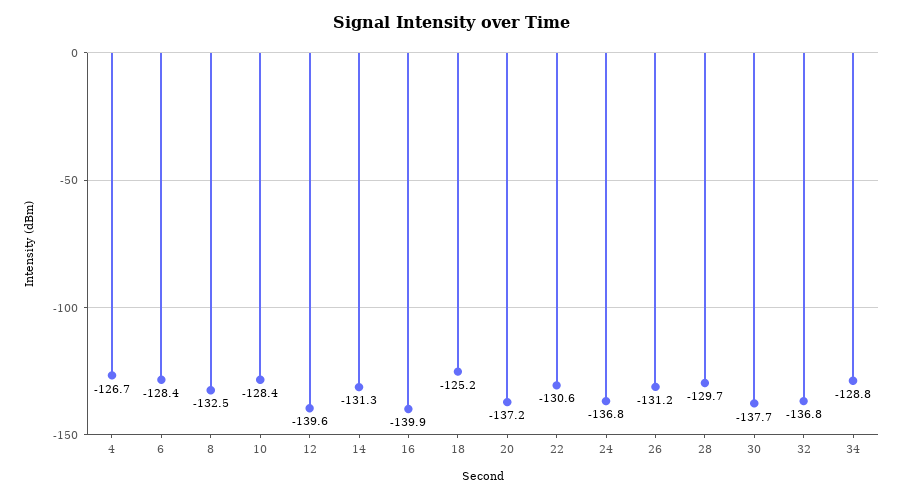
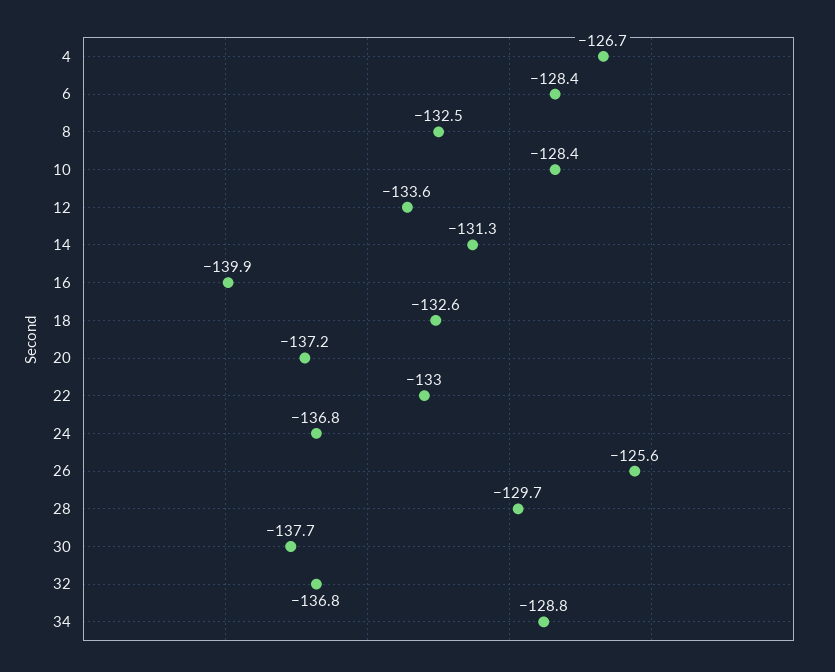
  {
    "4": -126.7,
    "6": -128.4,
    "8": -132.5,
    "10": -128.4,
-   "12": -139.6,
+   "12": -133.6,
    "14": -131.3,
    "16": -139.9,
-   "18": -125.2,
+   "18": -132.6,
    "20": -137.2,
-   "22": -130.6,
+   "22": -133,
    "24": -136.8,
-   "26": -131.2,
+   "26": -125.6,
    "28": -129.7,
    "30": -137.7,
    "32": -136.8,
    "34": -128.8
  }

